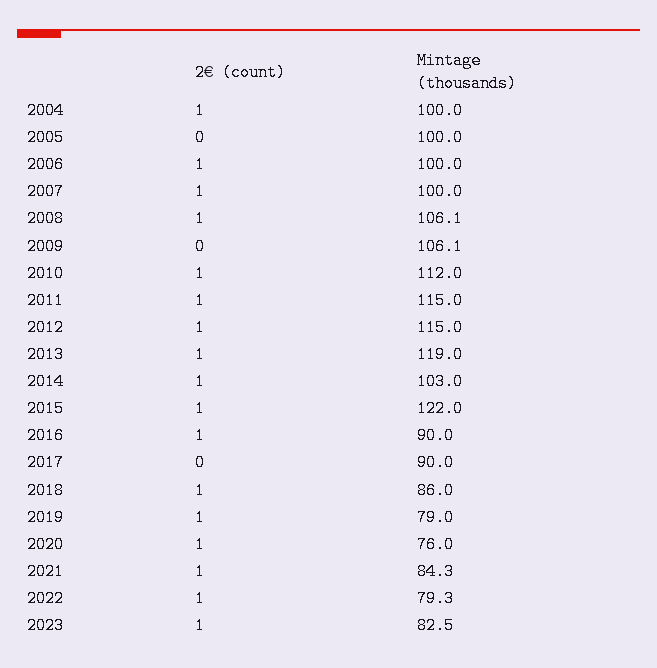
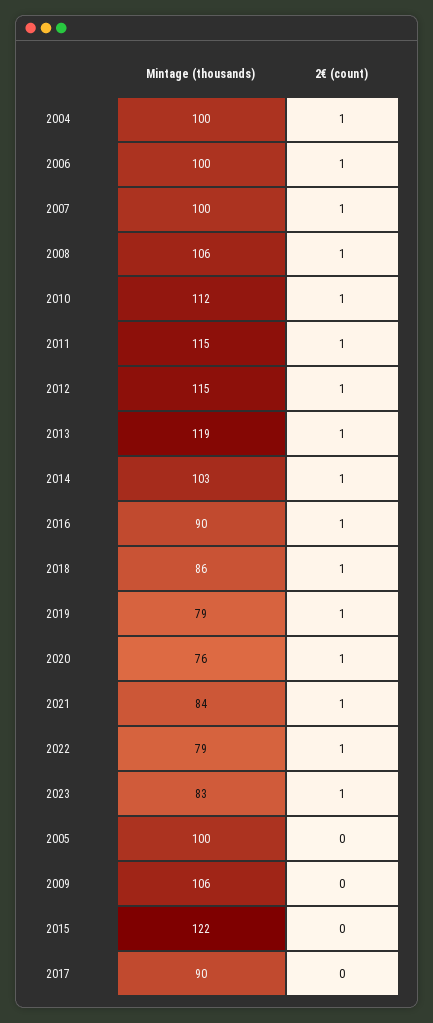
  {
    "2€ (count)": {
      "2004": 1,
      "2005": 0,
      "2006": 1,
      "2007": 1,
      "2008": 1,
      "2009": 0,
      "2010": 1,
      "2011": 1,
      "2012": 1,
      "2013": 1,
      "2014": 1,
-     "2015": 1,
+     "2015": 0,
      "2016": 1,
      "2017": 0,
      "2018": 1,
      "2019": 1,
      "2020": 1,
      "2021": 1,
      "2022": 1,
      "2023": 1
    },
    "Mintage (thousands)": {
      "2004": 100,
      "2005": 100,
      "2006": 100,
      "2007": 100,
      "2008": 106.1,
      "2009": 106.1,
      "2010": 112,
      "2011": 115,
      "2012": 115,
      "2013": 119,
      "2014": 103,
      "2015": 122,
      "2016": 90,
      "2017": 90,
      "2018": 86,
      "2019": 79,
      "2020": 76,
      "2021": 84.3,
      "2022": 79.3,
      "2023": 82.5
    }
  }

